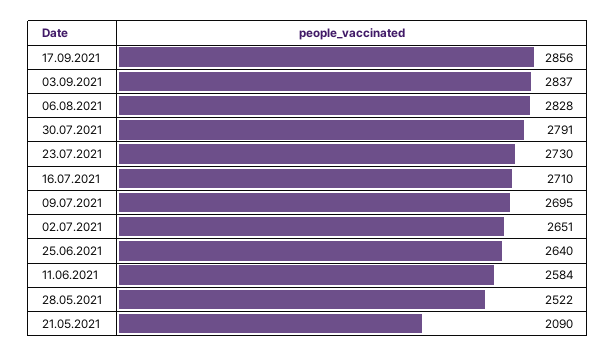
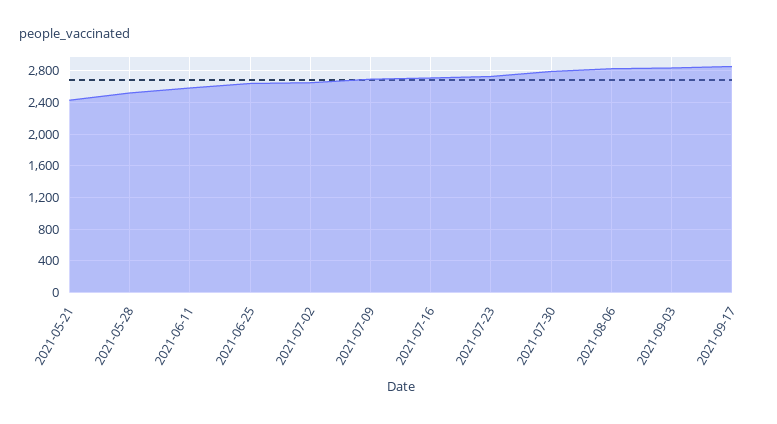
  {
    "17.09.2021": 2856,
    "03.09.2021": 2837,
    "06.08.2021": 2828,
    "30.07.2021": 2791,
    "23.07.2021": 2730,
    "16.07.2021": 2710,
    "09.07.2021": 2695,
    "02.07.2021": 2651,
    "25.06.2021": 2640,
    "11.06.2021": 2584,
    "28.05.2021": 2522,
-   "21.05.2021": 2090
+   "21.05.2021": 2400
  }

